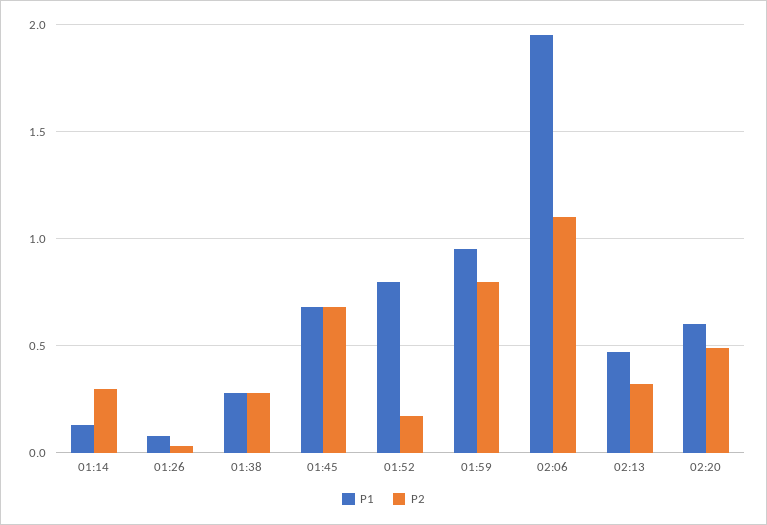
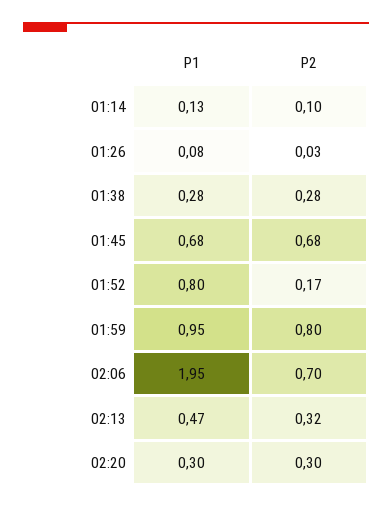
  {
    "P1": {
      "01:14": 0.13,
      "01:26": 0.08,
      "01:38": 0.28,
      "01:45": 0.68,
      "01:52": 0.8,
      "01:59": 0.95,
      "02:06": 1.95,
      "02:13": 0.47,
-     "02:20": 0.6
+     "02:20": 0.3
    },
    "P2": {
-     "01:14": 0.3,
+     "01:14": 0.1,
      "01:26": 0.03,
      "01:38": 0.28,
      "01:45": 0.68,
      "01:52": 0.17,
      "01:59": 0.8,
-     "02:06": 1.1,
+     "02:06": 0.7,
      "02:13": 0.32,
-     "02:20": 0.5
+     "02:20": 0.3
    }
  }

